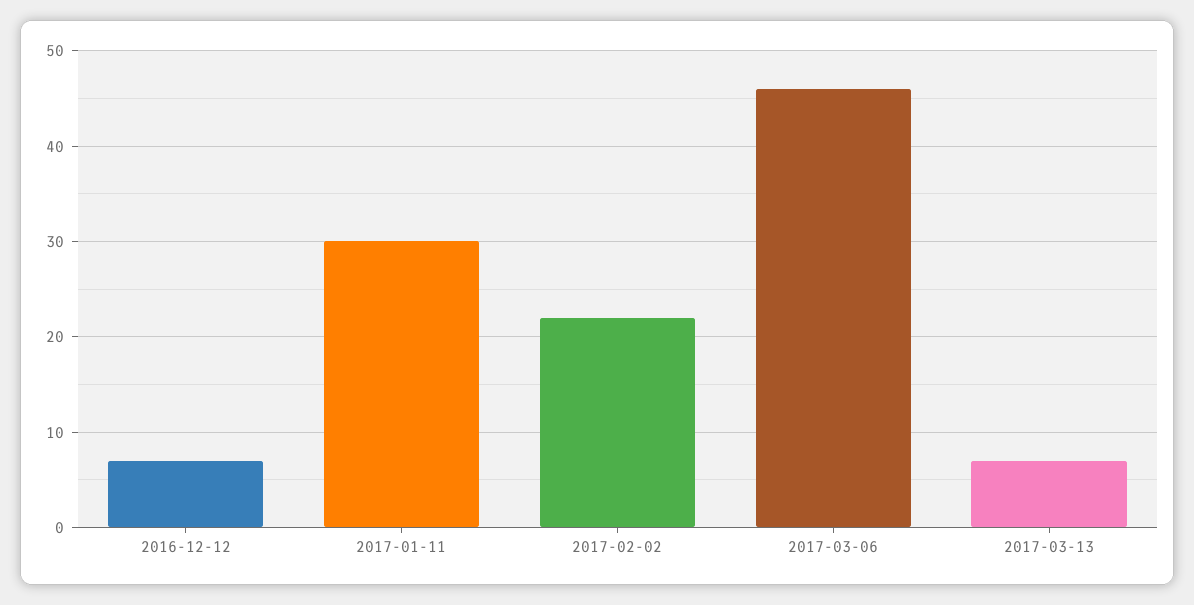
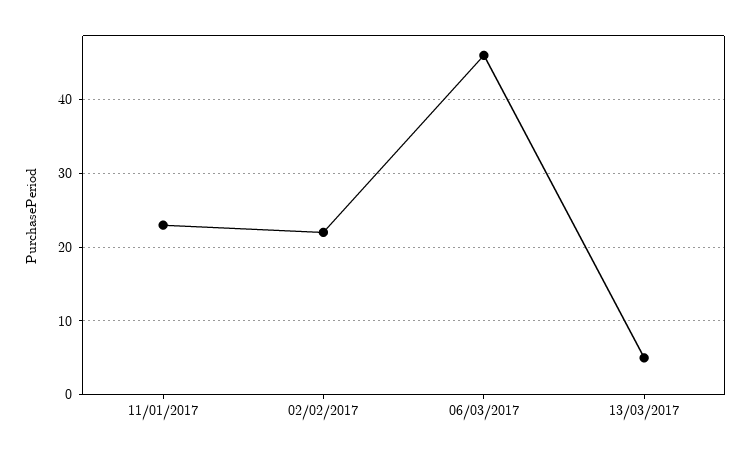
  {
-   "2016-12-12": 7,
-   "2017-01-11": 30,
+   "2017-01-11": 23,
    "2017-02-02": 22,
    "2017-03-06": 46,
-   "2017-03-13": 7
+   "2017-03-13": 5
  }

